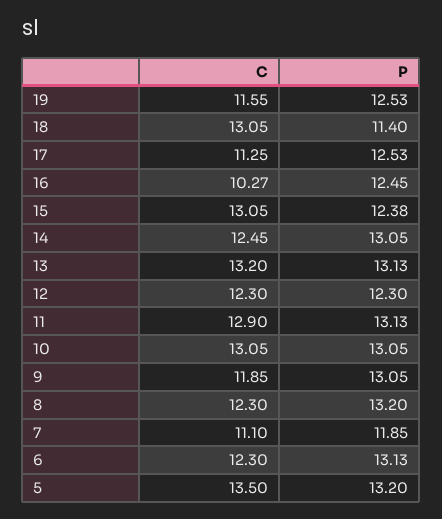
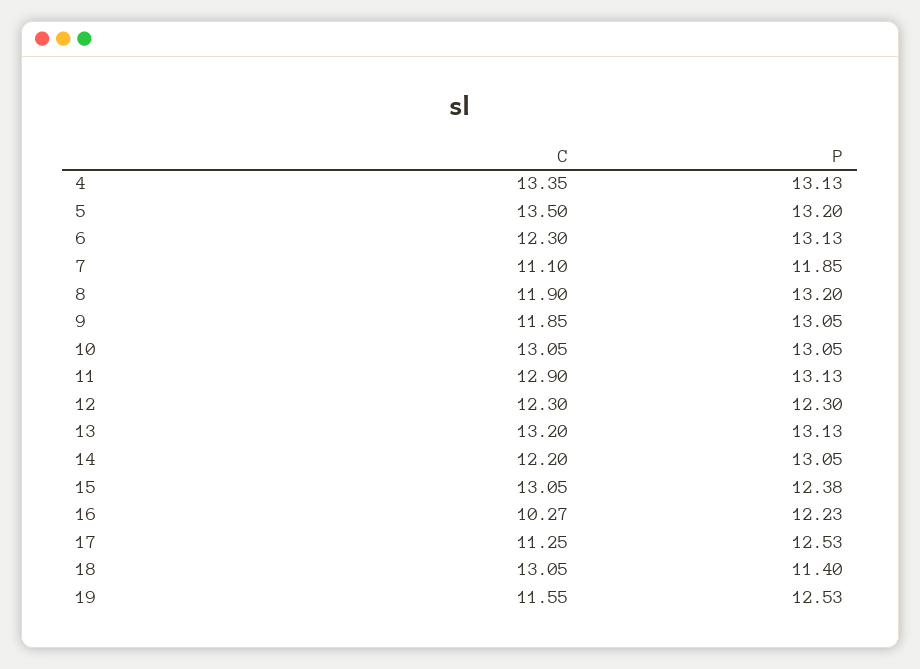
  {
    "C": {
      "19": 11.55,
      "18": 13.05,
      "17": 11.25,
      "16": 10.27,
      "15": 13.05,
-     "14": 12.45,
+     "14": 12.2,
      "13": 13.2,
      "12": 12.3,
      "11": 12.9,
      "10": 13.05,
      "9": 11.85,
-     "8": 12.3,
+     "8": 11.9,
      "7": 11.1,
      "6": 12.3,
-     "5": 13.5
+     "5": 13.5,
+     "4": 13.35
    },
    "P": {
      "19": 12.53,
      "18": 11.4,
      "17": 12.53,
-     "16": 12.45,
+     "16": 12.23,
      "15": 12.38,
      "14": 13.05,
      "13": 13.13,
      "12": 12.3,
      "11": 13.13,
      "10": 13.05,
      "9": 13.05,
      "8": 13.2,
      "7": 11.85,
      "6": 13.13,
-     "5": 13.2
+     "5": 13.2,
+     "4": 13.13
    }
  }

